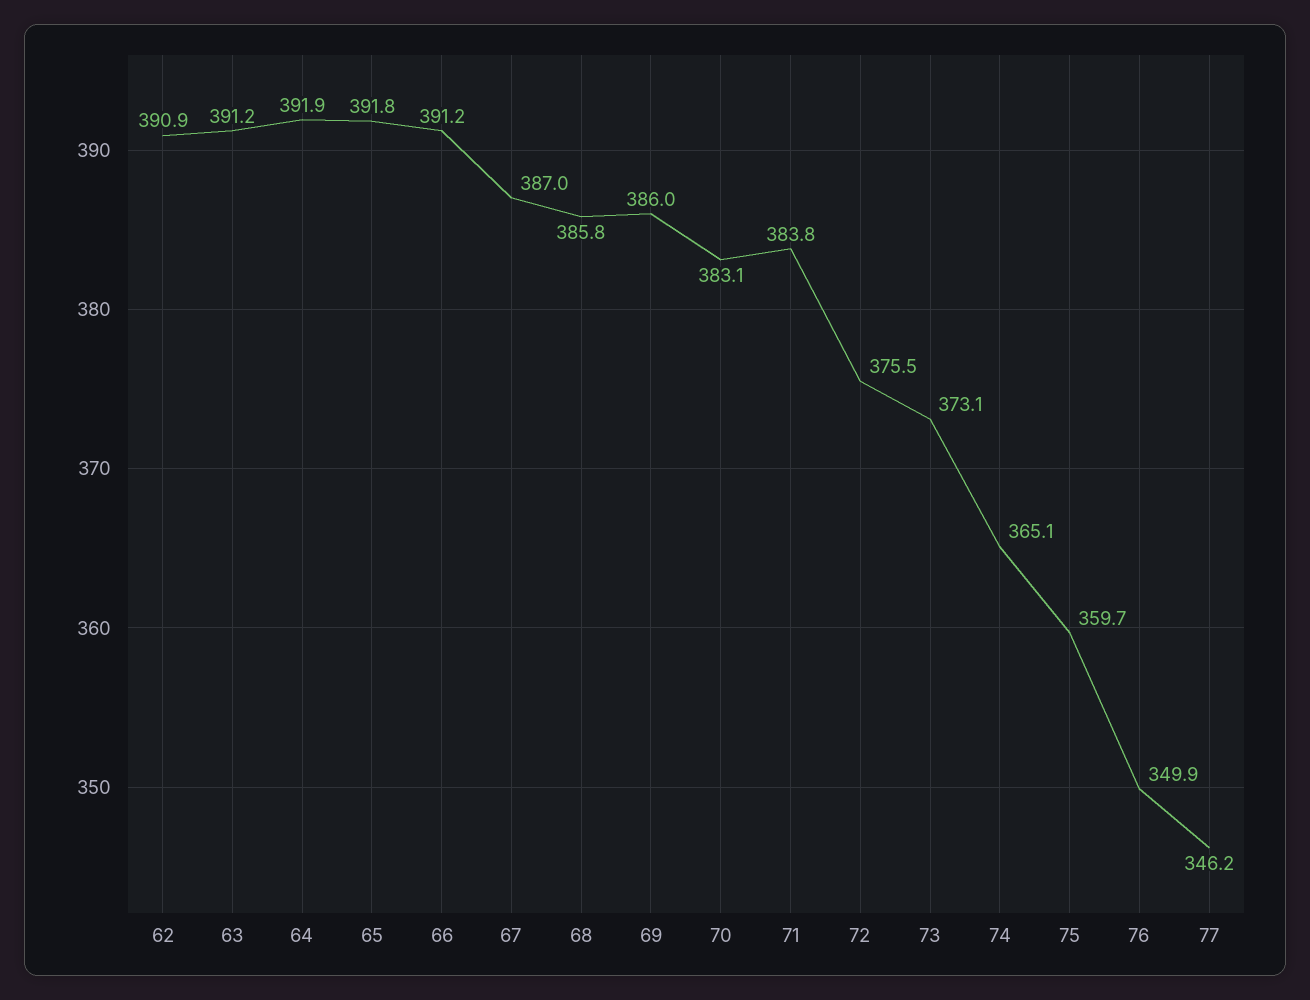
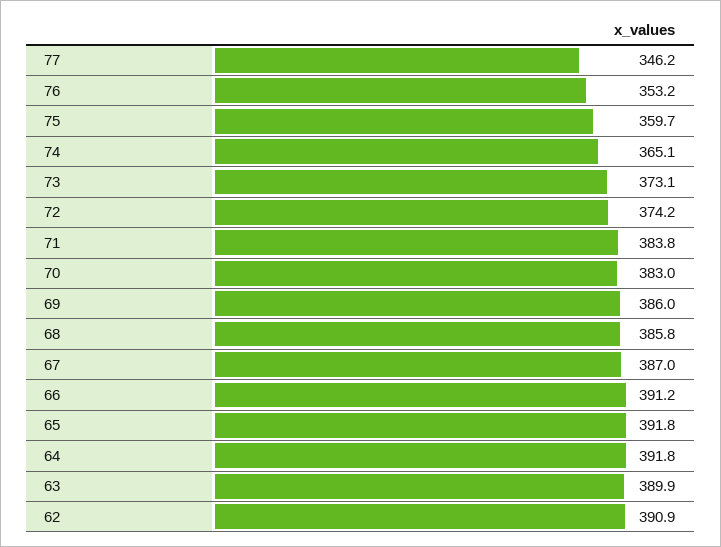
  {
    "62": 390.9,
-   "63": 391.2,
+   "63": 389.9,
-   "64": 391.9,
+   "64": 391.8,
    "65": 391.8,
    "66": 391.2,
    "67": 387,
    "68": 385.8,
    "69": 386,
-   "70": 383.1,
+   "70": 383,
    "71": 383.8,
-   "72": 375.5,
+   "72": 374.2,
    "73": 373.1,
    "74": 365.1,
    "75": 359.7,
-   "76": 349.9,
+   "76": 353.2,
    "77": 346.2
  }

